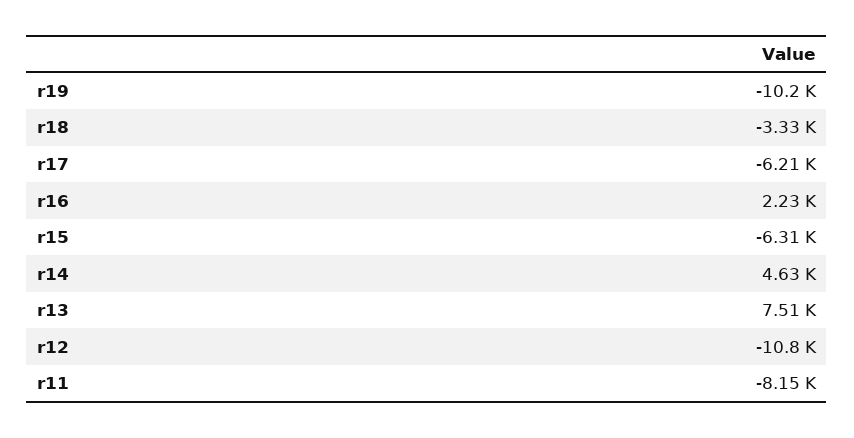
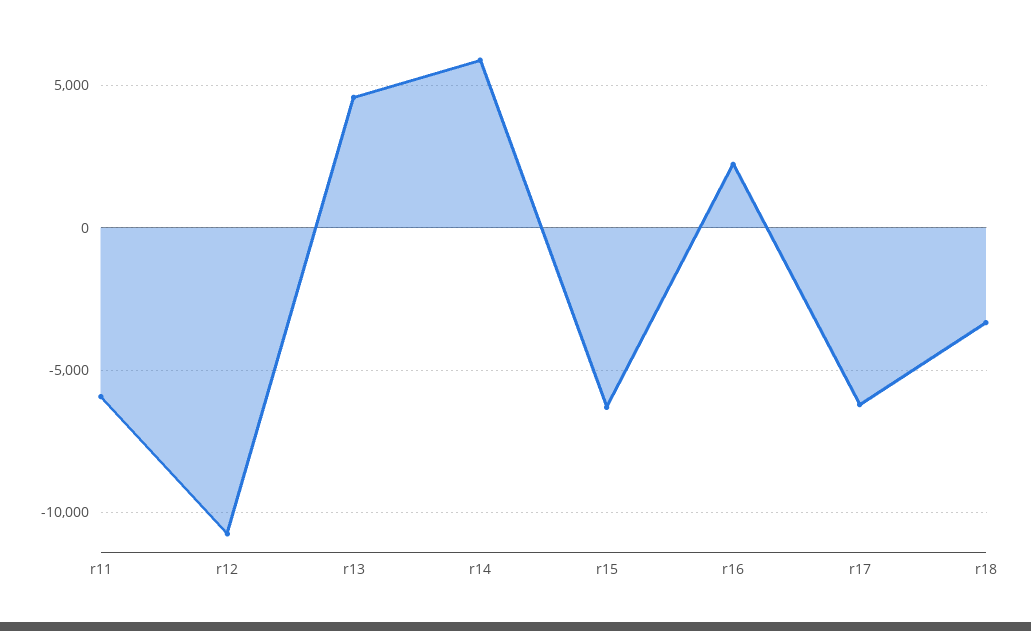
  {
-   "r19": -10200,
    "r18": -3330,
    "r17": -6210,
    "r16": 2230,
    "r15": -6310,
-   "r14": 4630,
+   "r14": 6000,
-   "r13": 7510,
+   "r13": 4500,
    "r12": -10800,
-   "r11": -8150
+   "r11": -6000
  }

